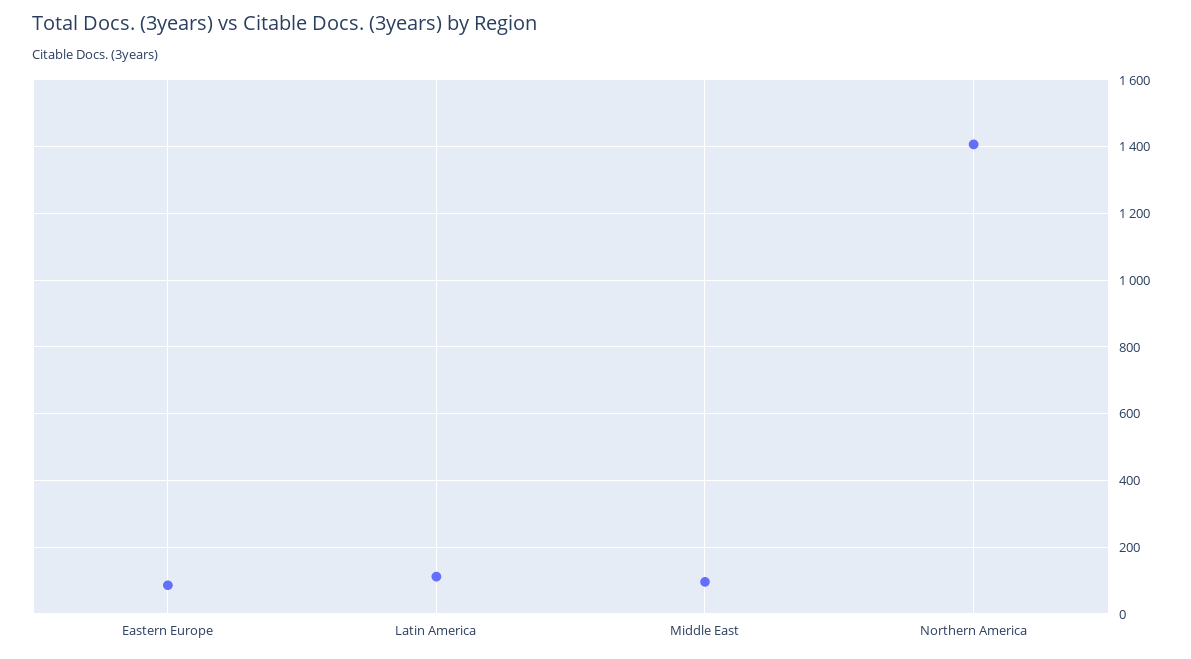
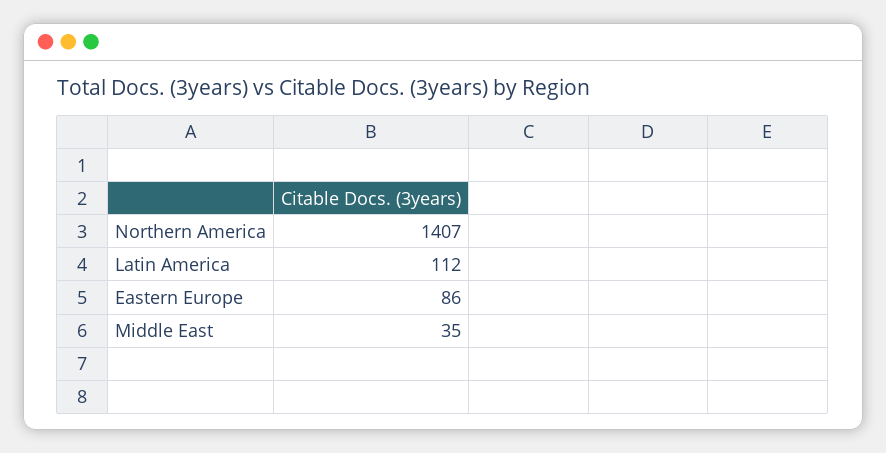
  {
    "Eastern Europe": 86,
    "Latin America": 112,
-   "Middle East": 100,
+   "Middle East": 35,
    "Northern America": 1407
  }

